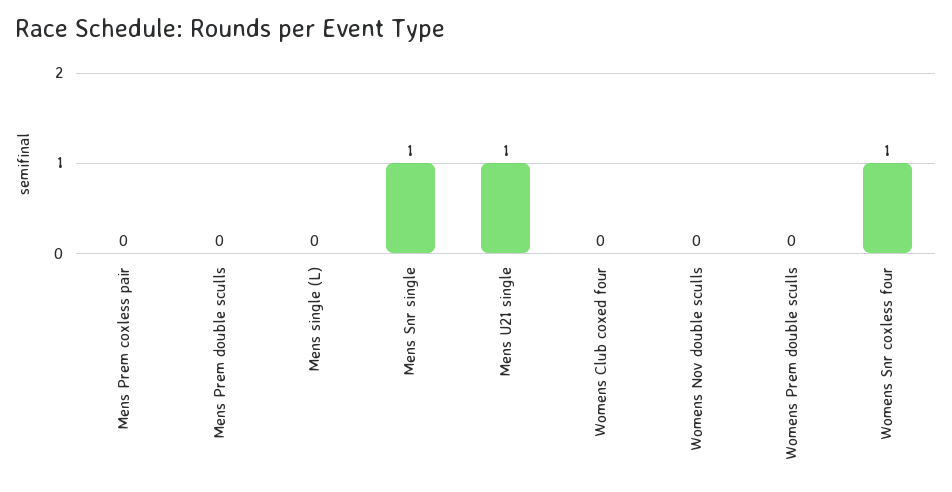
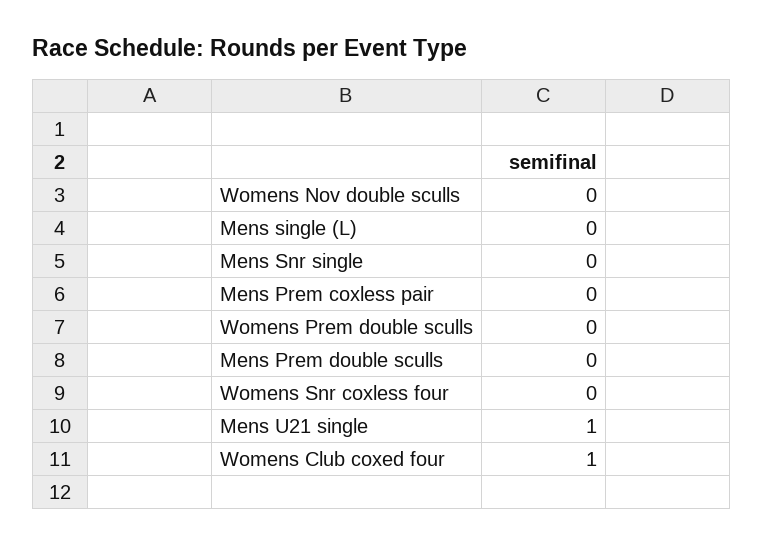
  {
    "Mens Prem coxless pair": 0,
    "Mens Prem double sculls": 0,
    "Mens single (L)": 0,
-   "Mens Snr single": 1,
+   "Mens Snr single": 0,
    "Mens U21 single": 1,
-   "Womens Club coxed four": 0,
+   "Womens Club coxed four": 1,
    "Womens Nov double sculls": 0,
    "Womens Prem double sculls": 0,
-   "Womens Snr coxless four": 1
+   "Womens Snr coxless four": 0
  }

